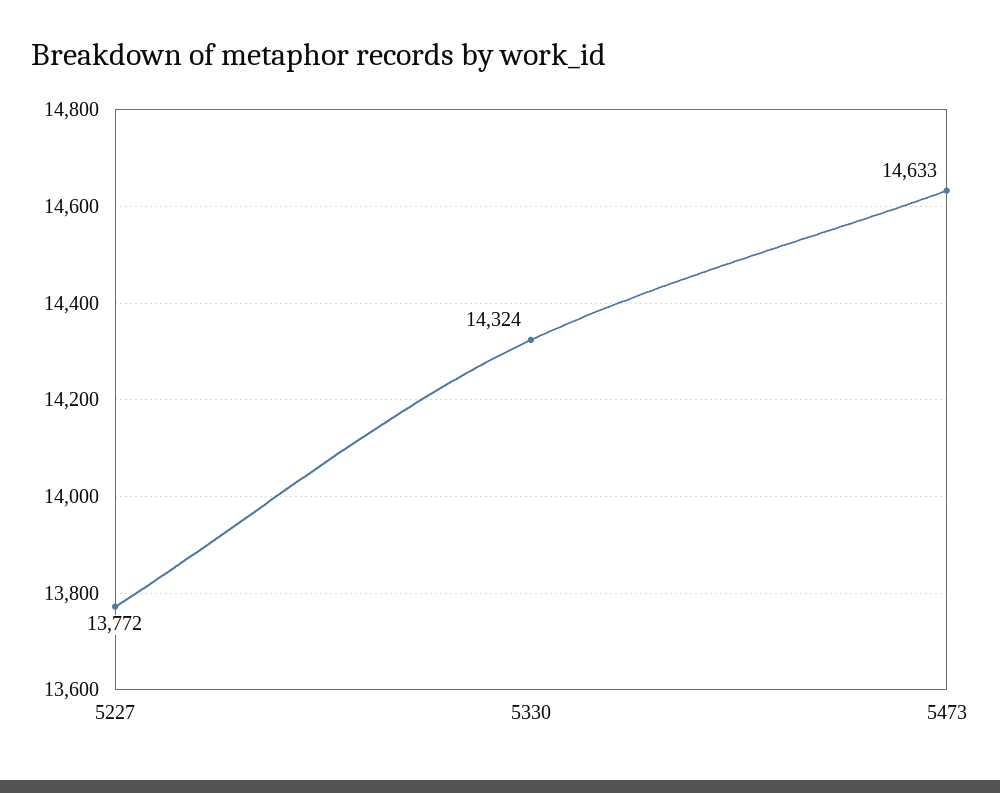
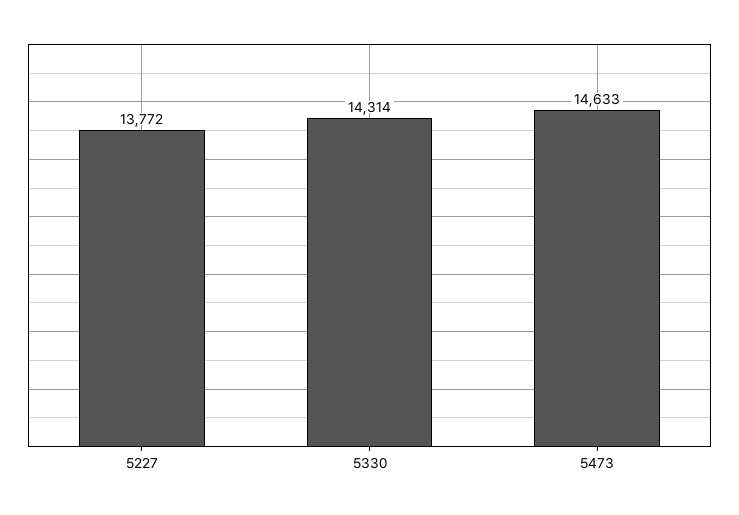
  {
    "5227": 13772,
-   "5330": 14324,
+   "5330": 14314,
    "5473": 14633
  }

